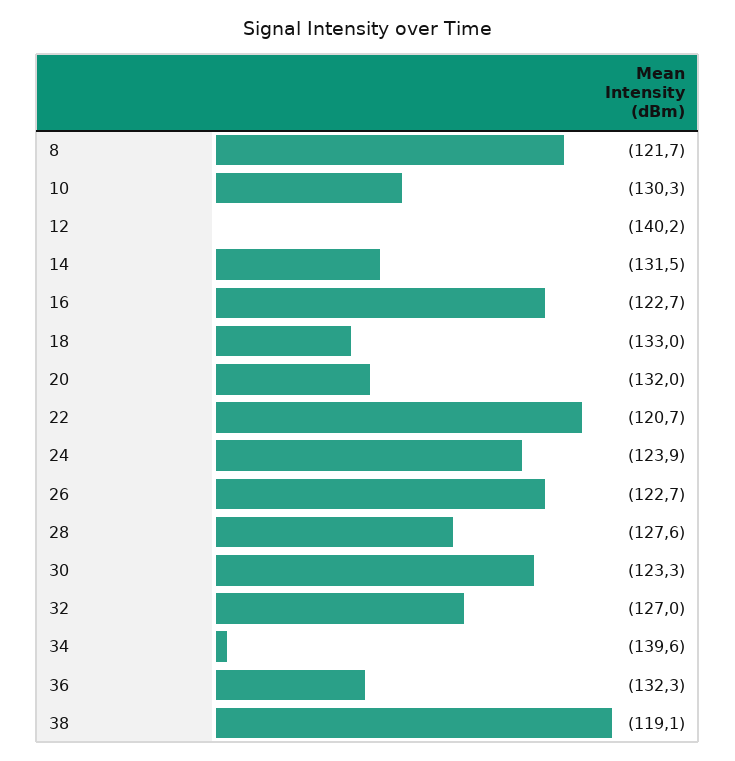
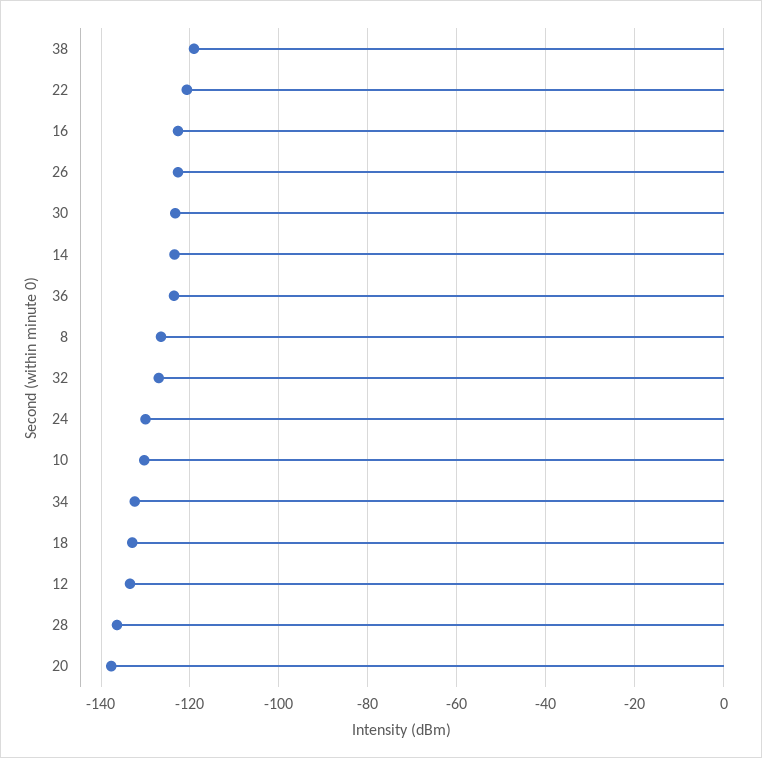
  {
-   "8": -121.7,
+   "8": -126,
    "10": -130.3,
-   "12": -140.2,
+   "12": -134,
-   "14": -131.5,
+   "14": -124,
    "16": -122.7,
    "18": -133,
-   "20": -132,
+   "20": -138,
    "22": -120.7,
-   "24": -123.9,
+   "24": -130,
    "26": -122.7,
-   "28": -127.6,
+   "28": -136,
    "30": -123.3,
    "32": -127,
-   "34": -139.6,
+   "34": -132,
-   "36": -132.3,
+   "36": -124,
    "38": -119.1
  }

